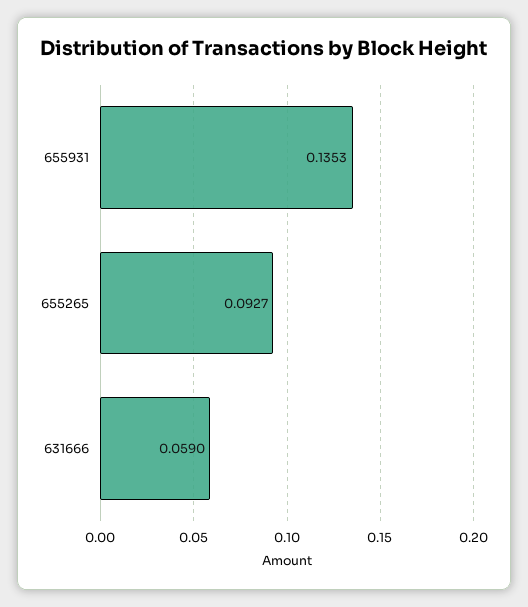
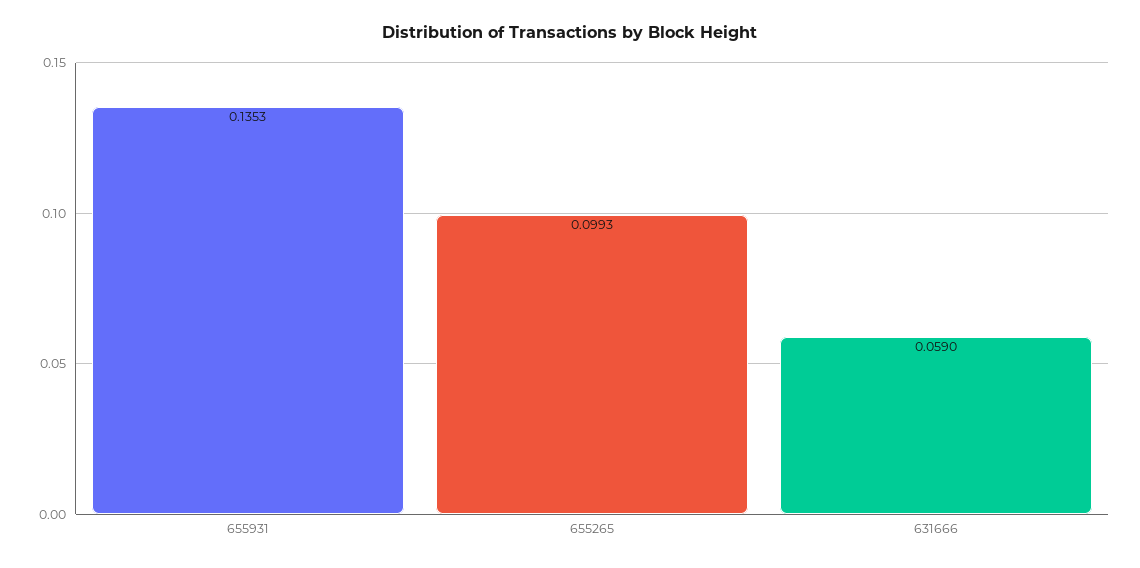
  {
    "655931": 0.1353,
-   "655265": 0.0927,
+   "655265": 0.0993,
    "631666": 0.059
  }

